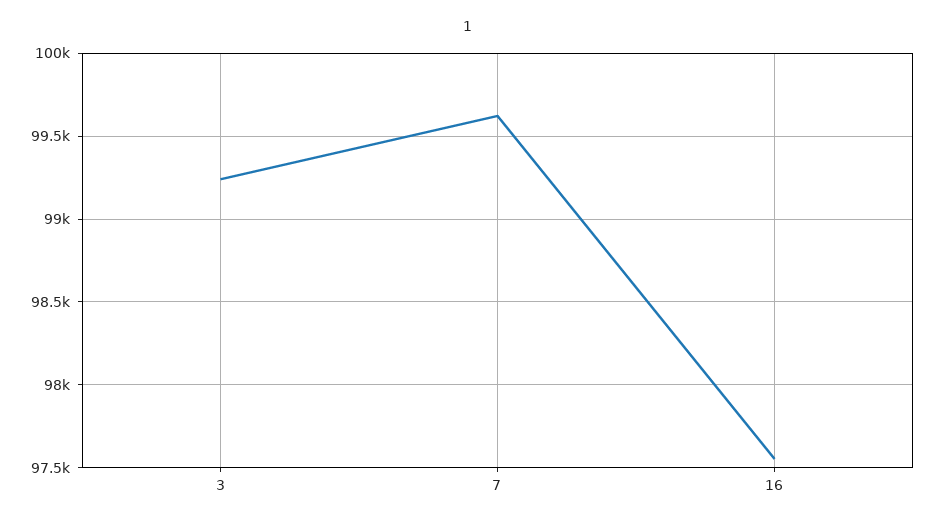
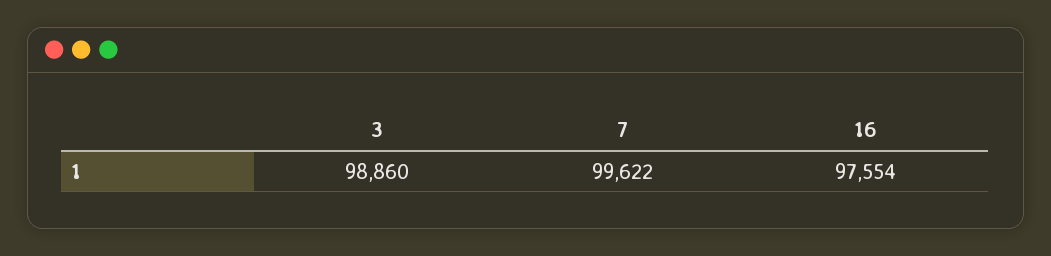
  {
-   "3": 99250,
+   "3": 98860,
    "7": 99622,
    "16": 97554
  }

